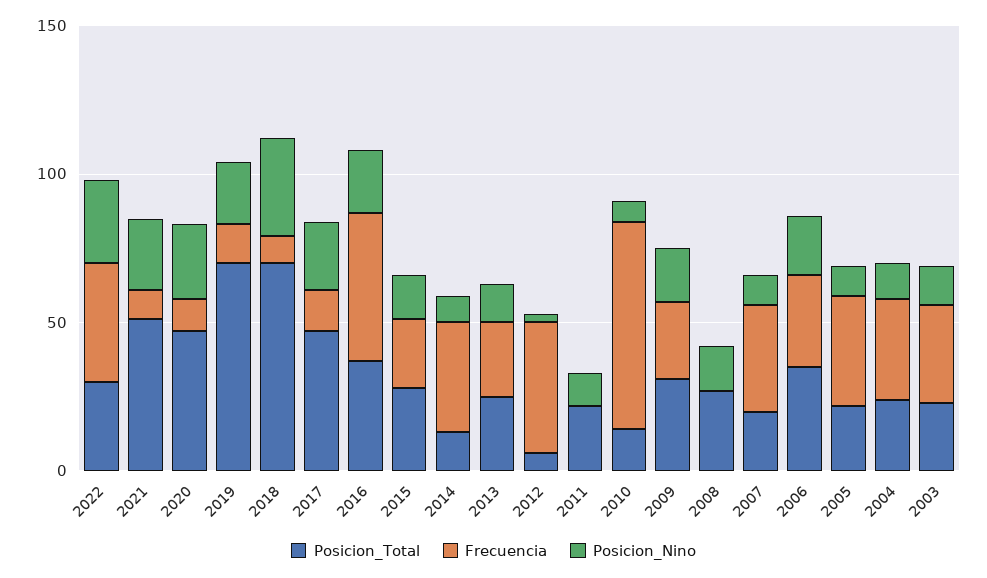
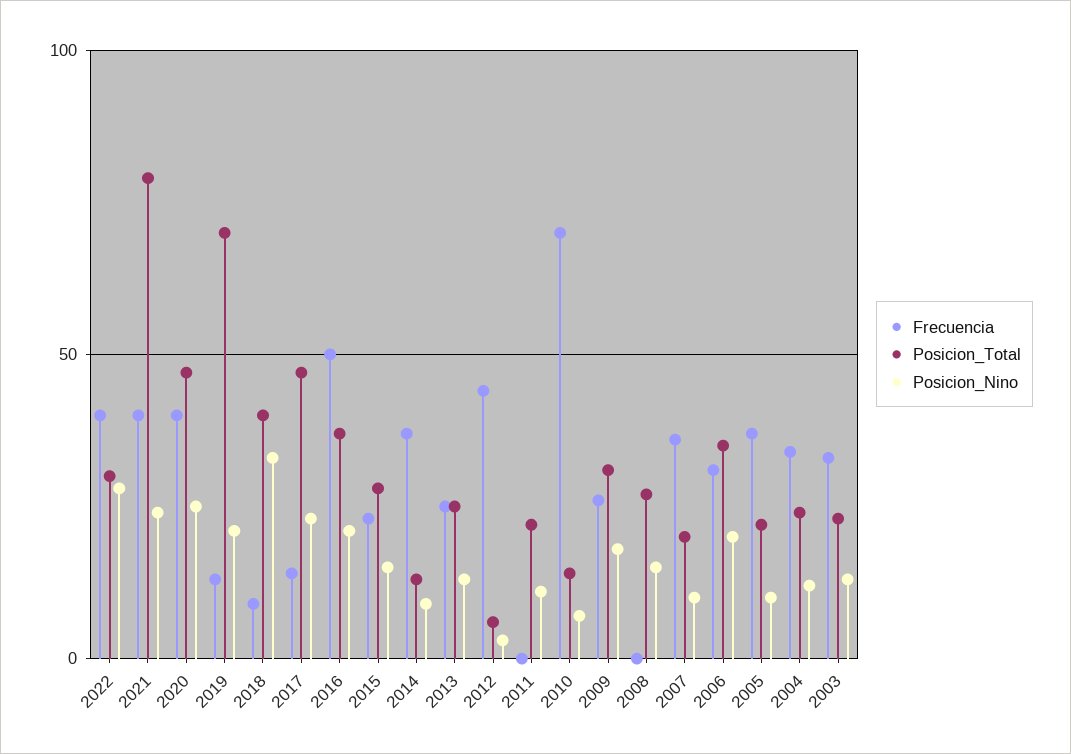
  {
    "Posicion_Total": {
      "2022": 30,
-     "2021": 50,
+     "2021": 80,
      "2020": 45,
      "2019": 70,
-     "2018": 70,
+     "2018": 40,
      "2017": 45,
      "2016": 35,
      "2015": 30,
      "2014": 15,
      "2013": 25,
      "2012": 5,
      "2011": 20,
      "2010": 15,
      "2009": 30,
      "2008": 25,
      "2007": 20,
      "2006": 35,
      "2005": 20,
      "2004": 25,
      "2003": 25
    },
    "Frecuencia": {
      "2022": 40,
-     "2021": 10,
+     "2021": 40,
-     "2020": 10,
+     "2020": 40,
      "2019": 15,
      "2018": 10,
      "2017": 15,
      "2016": 50,
      "2015": 25,
      "2014": 35,
      "2013": 25,
      "2012": 45,
      "2011": 0,
      "2010": 70,
      "2009": 25,
      "2008": 0,
      "2007": 35,
      "2006": 30,
      "2005": 35,
      "2004": 35,
      "2003": 35
    },
    "Posicion_Nino": {
      "2022": 30,
      "2021": 25,
      "2020": 25,
      "2019": 20,
      "2018": 35,
      "2017": 25,
      "2016": 20,
      "2015": 15,
      "2014": 10,
      "2013": 15,
      "2012": 5,
      "2011": 10,
      "2010": 5,
      "2009": 20,
      "2008": 15,
      "2007": 10,
      "2006": 20,
      "2005": 10,
      "2004": 10,
      "2003": 15
    }
  }

